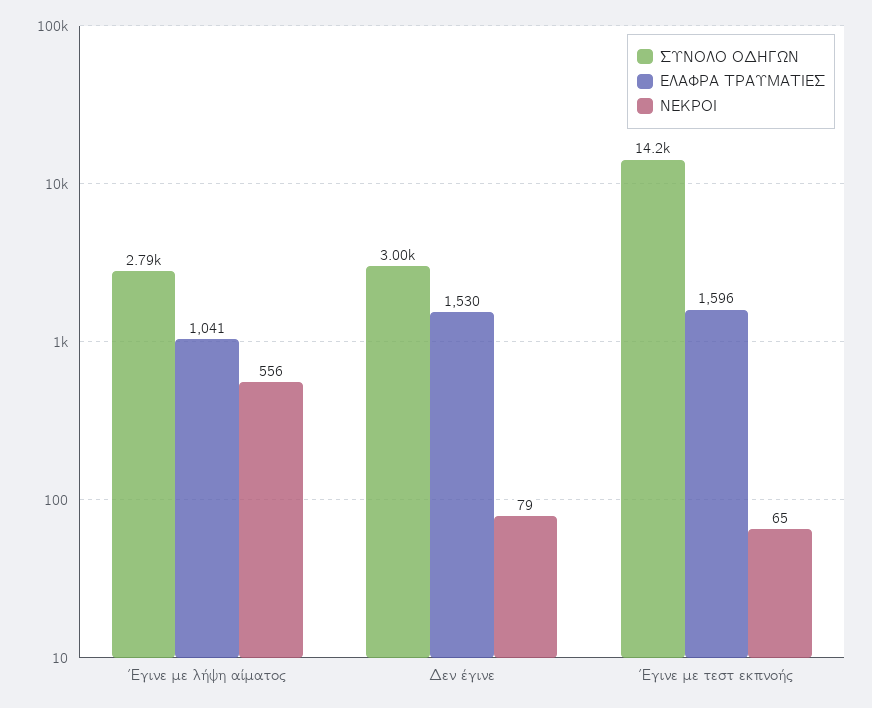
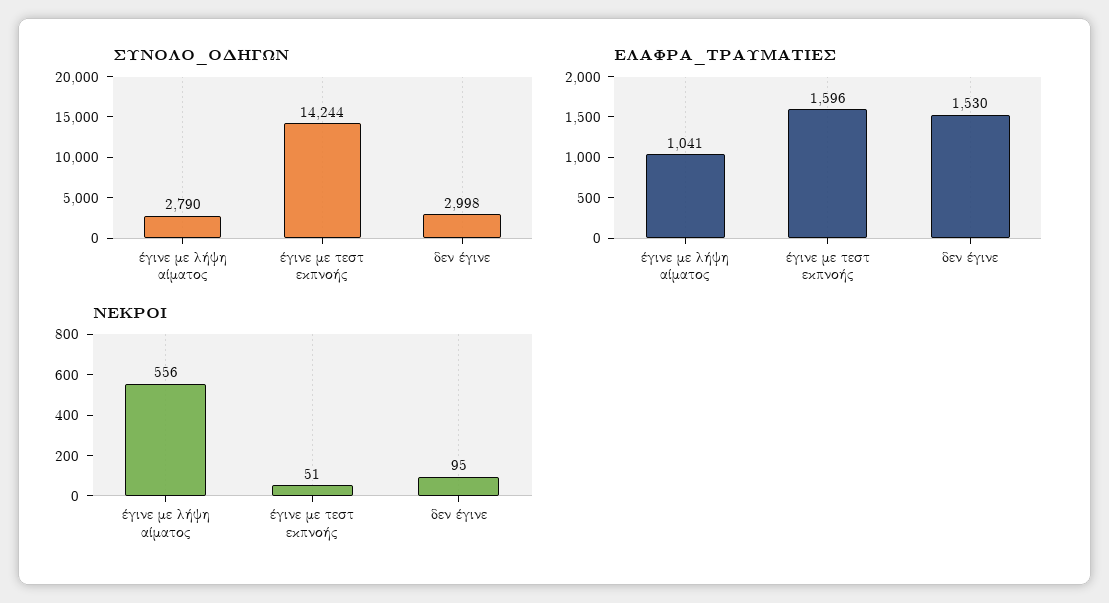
  {
    "ΣΥΝΟΛΟ ΟΔΗΓΩΝ": {
      "Έγινε με λήψη αίματος": 2790,
      "Δεν έγινε": 2998,
      "Έγινε με τεστ εκπνοής": 14244
    },
    "ΕΛΑΦΡΑ ΤΡΑΥΜΑΤΙΕΣ": {
      "Έγινε με λήψη αίματος": 1041,
      "Δεν έγινε": 1530,
      "Έγινε με τεστ εκπνοής": 1596
    },
    "ΝΕΚΡΟΙ": {
      "Έγινε με λήψη αίματος": 556,
-     "Δεν έγινε": 79,
+     "Δεν έγινε": 95,
-     "Έγινε με τεστ εκπνοής": 65
+     "Έγινε με τεστ εκπνοής": 51
    }
  }

